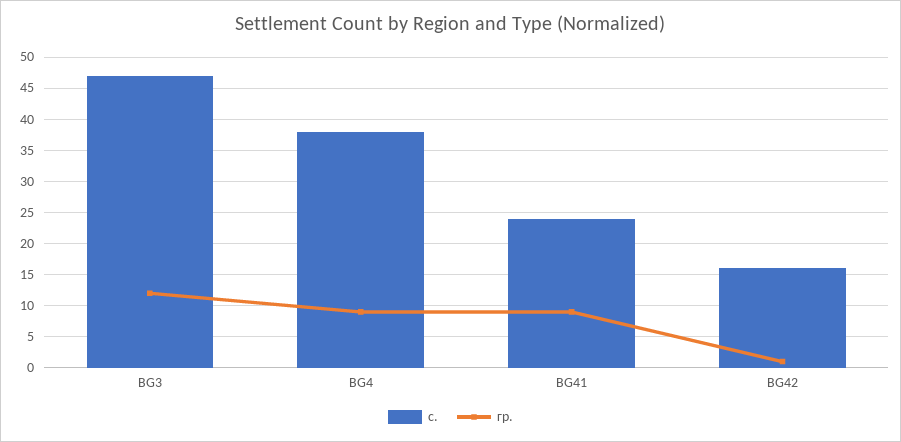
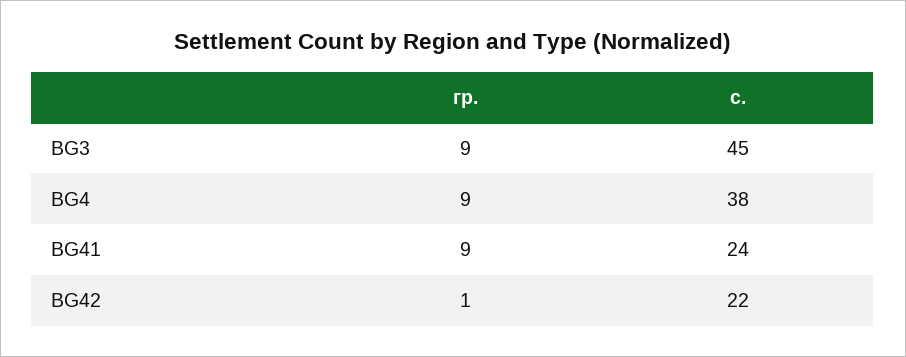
  {
    "с.": {
-     "BG3": 47,
+     "BG3": 45,
      "BG4": 38,
      "BG41": 24,
-     "BG42": 16
+     "BG42": 22
    },
    "гр.": {
-     "BG3": 12,
+     "BG3": 9,
      "BG4": 9,
      "BG41": 9,
      "BG42": 1
    }
  }

